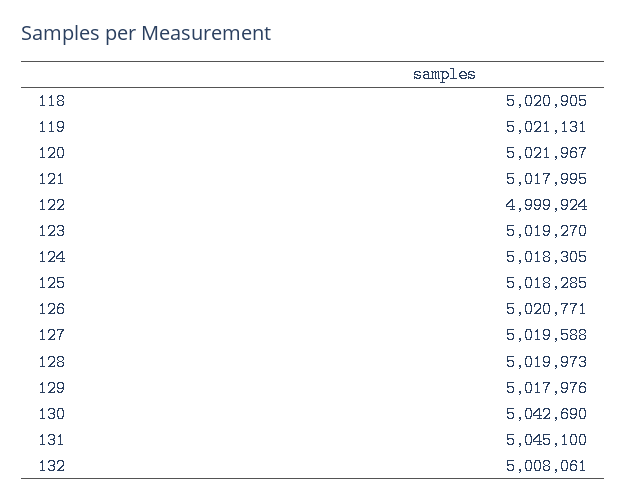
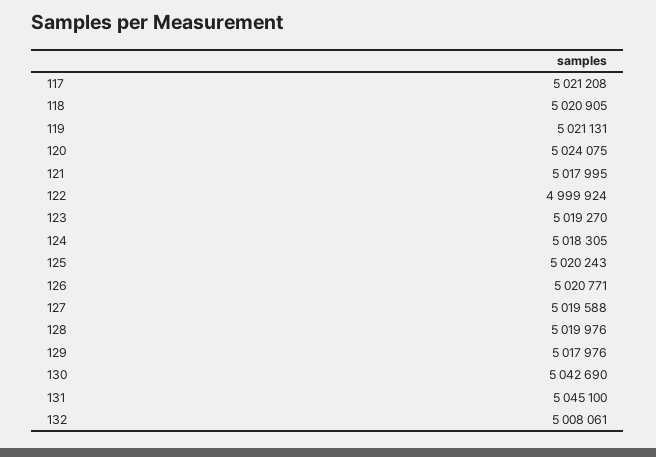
  {
    "118": 5020905,
    "119": 5021131,
-   "120": 5021967,
+   "120": 5024075,
    "121": 5017995,
    "122": 4999924,
    "123": 5019270,
    "124": 5018305,
-   "125": 5018285,
+   "125": 5020243,
    "126": 5020771,
    "127": 5019588,
-   "128": 5019973,
+   "128": 5019976,
    "129": 5017976,
    "130": 5042690,
    "131": 5045100,
-   "132": 5008061
+   "132": 5008061,
+   "117": 5021208
  }

